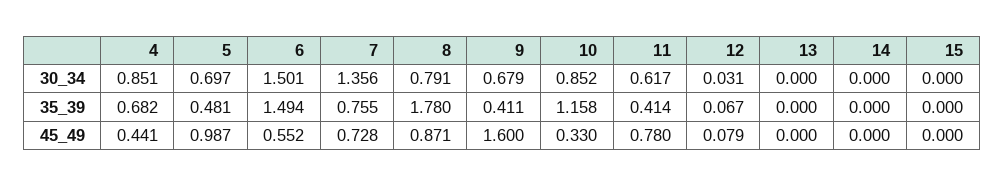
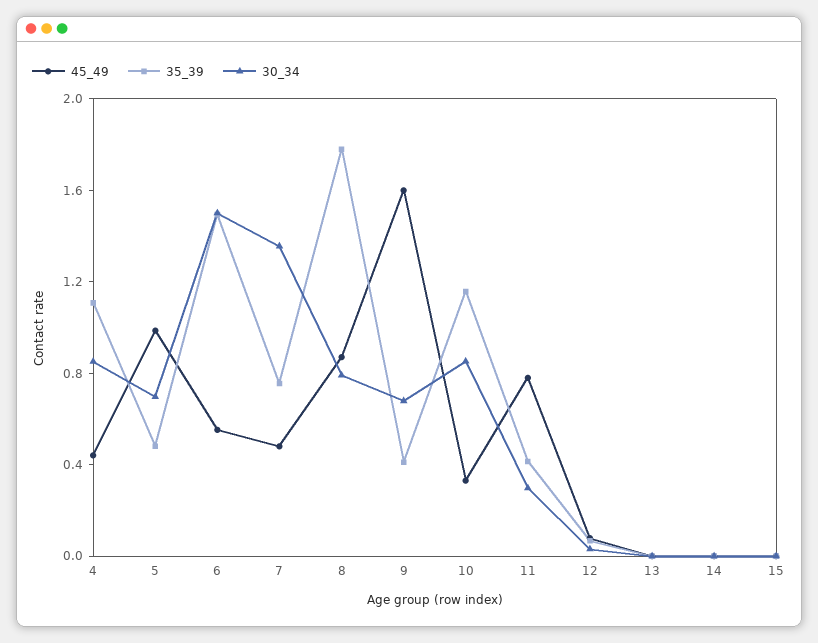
  {
    "30_34": {
      "4": 0.851,
      "5": 0.697,
      "6": 1.501,
      "7": 1.356,
      "8": 0.791,
      "9": 0.679,
      "10": 0.852,
-     "11": 0.617,
+     "11": 0.3,
      "12": 0.031,
      "13": 0,
      "14": 0,
      "15": 0
    },
    "35_39": {
-     "4": 0.682,
+     "4": 1.1,
      "5": 0.481,
      "6": 1.494,
      "7": 0.755,
      "8": 1.78,
      "9": 0.411,
      "10": 1.158,
      "11": 0.414,
      "12": 0.067,
      "13": 0,
      "14": 0,
      "15": 0
    },
    "45_49": {
      "4": 0.441,
      "5": 0.987,
      "6": 0.552,
-     "7": 0.728,
+     "7": 0.5,
      "8": 0.871,
      "9": 1.6,
      "10": 0.33,
      "11": 0.78,
      "12": 0.079,
      "13": 0,
      "14": 0,
      "15": 0
    }
  }

